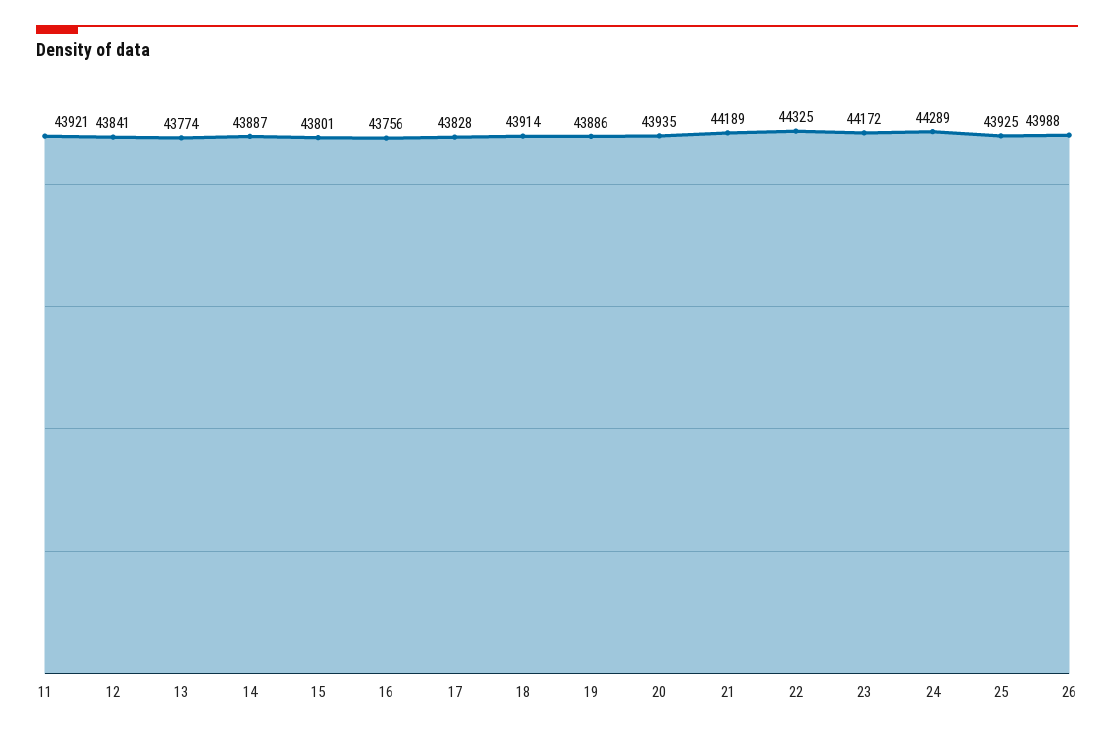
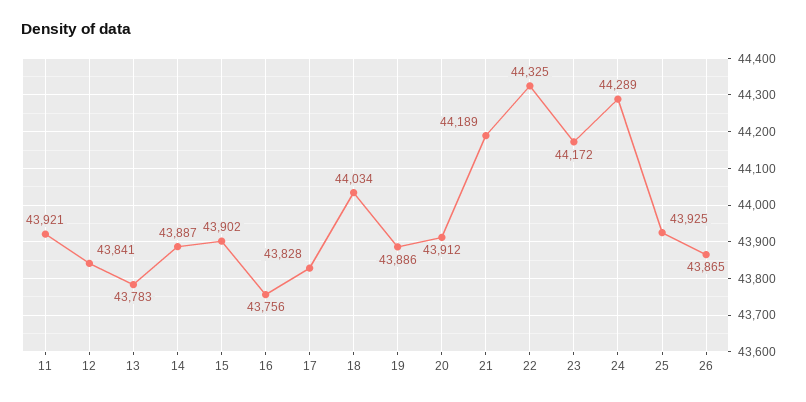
  {
    "11": 43921,
    "12": 43841,
-   "13": 43774,
+   "13": 43783,
    "14": 43887,
-   "15": 43801,
+   "15": 43902,
    "16": 43756,
    "17": 43828,
-   "18": 43914,
+   "18": 44034,
    "19": 43886,
-   "20": 43935,
+   "20": 43912,
    "21": 44189,
    "22": 44325,
    "23": 44172,
    "24": 44289,
    "25": 43925,
-   "26": 43988
+   "26": 43865
  }

